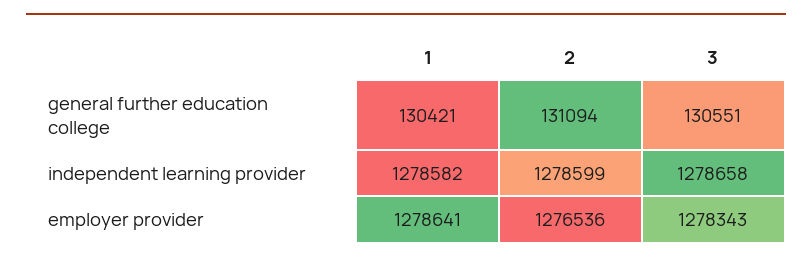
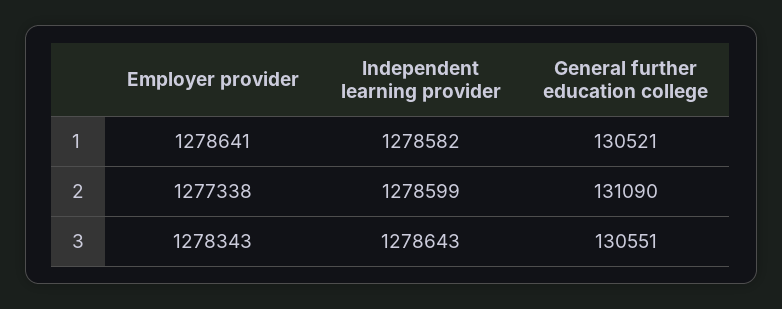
  {
    "1": {
-     "general further education college": 130421,
+     "general further education college": 130521,
      "independent learning provider": 1278582,
      "employer provider": 1278641
    },
    "2": {
-     "general further education college": 131094,
+     "general further education college": 131090,
      "independent learning provider": 1278599,
-     "employer provider": 1276536
+     "employer provider": 1277338
    },
    "3": {
      "general further education college": 130551,
-     "independent learning provider": 1278658,
+     "independent learning provider": 1278643,
      "employer provider": 1278343
    }
  }

